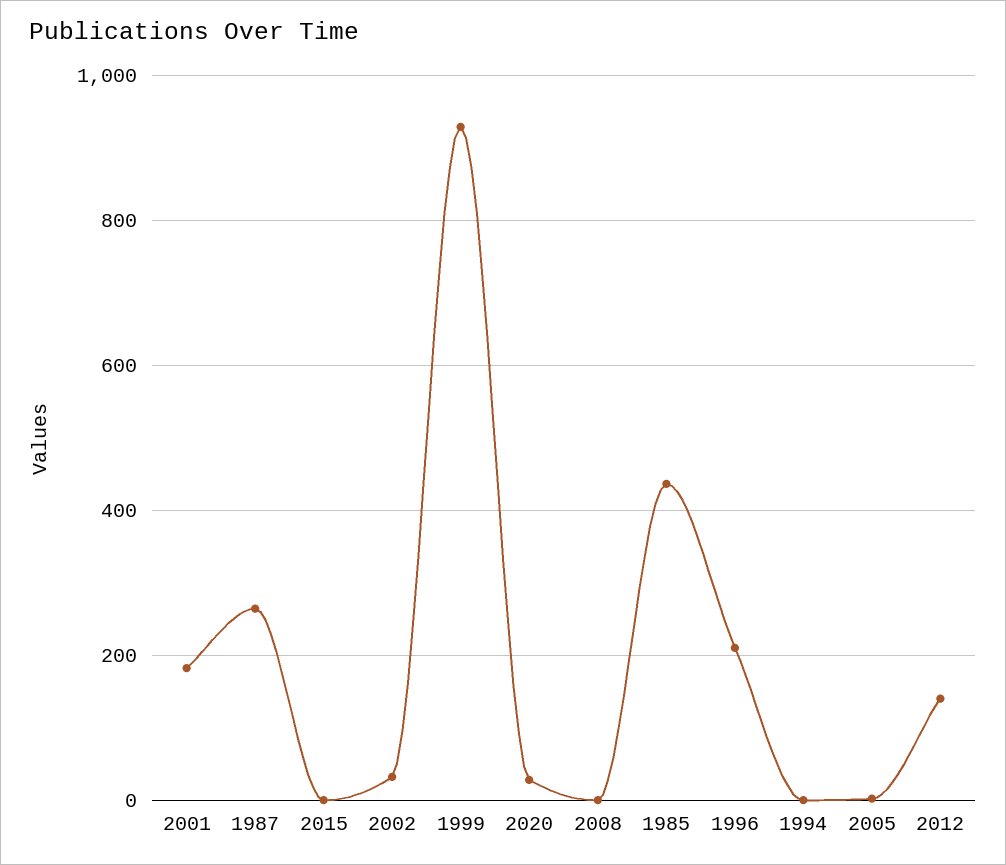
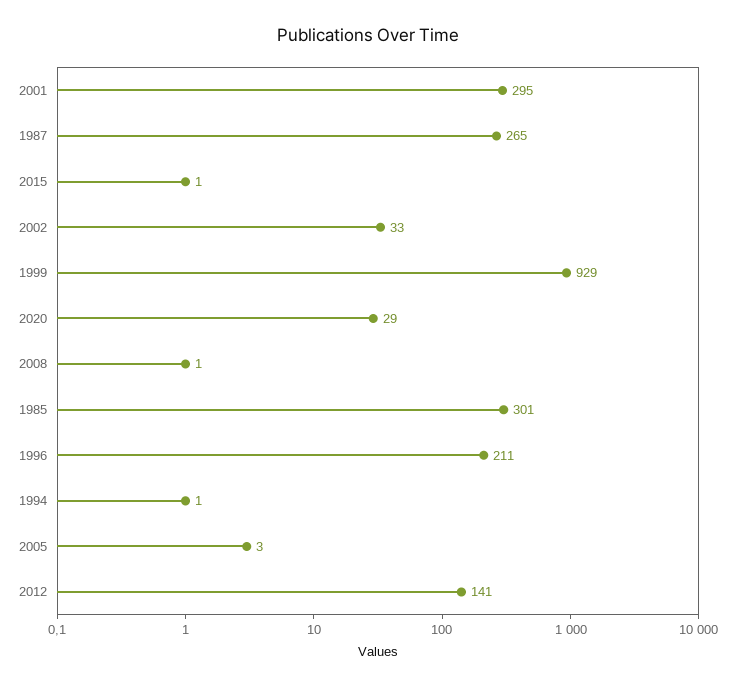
  {
-   "2001": 180,
+   "2001": 295,
    "1987": 265,
    "2015": 1,
    "2002": 33,
    "1999": 929,
    "2020": 29,
    "2008": 1,
-   "1985": 440,
+   "1985": 301,
    "1996": 211,
    "1994": 1,
    "2005": 3,
    "2012": 141
  }

